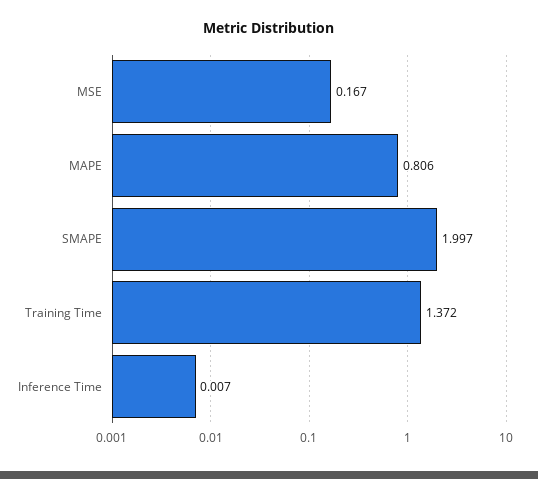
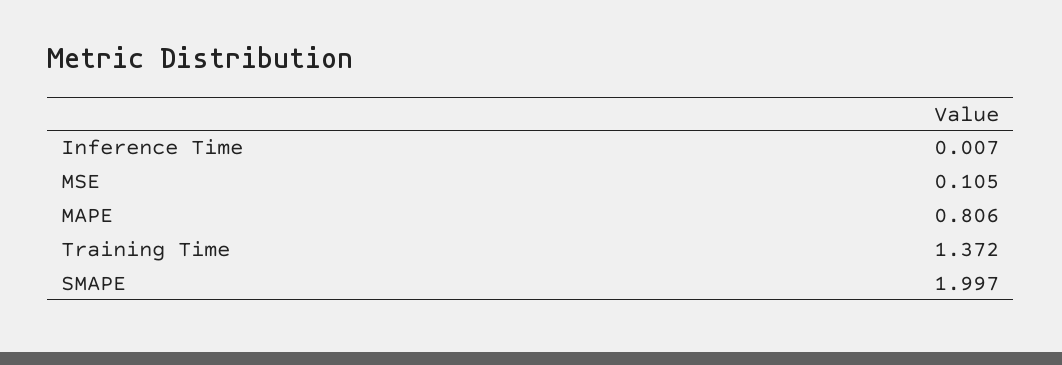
  {
-   "MSE": 0.167,
+   "MSE": 0.105,
    "MAPE": 0.806,
    "SMAPE": 1.997,
    "Training Time": 1.372,
    "Inference Time": 0.007
  }

